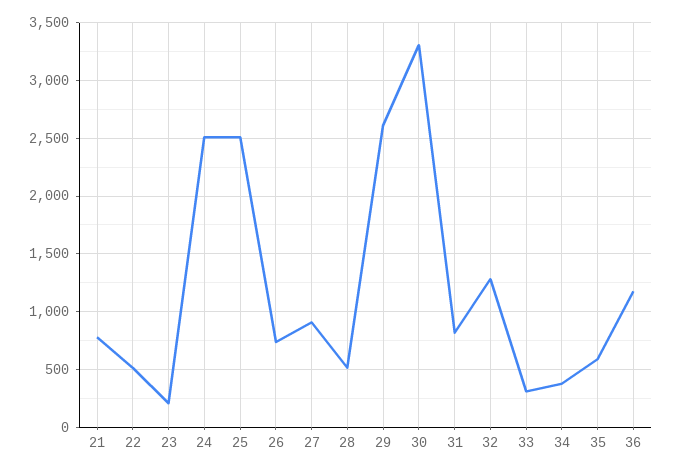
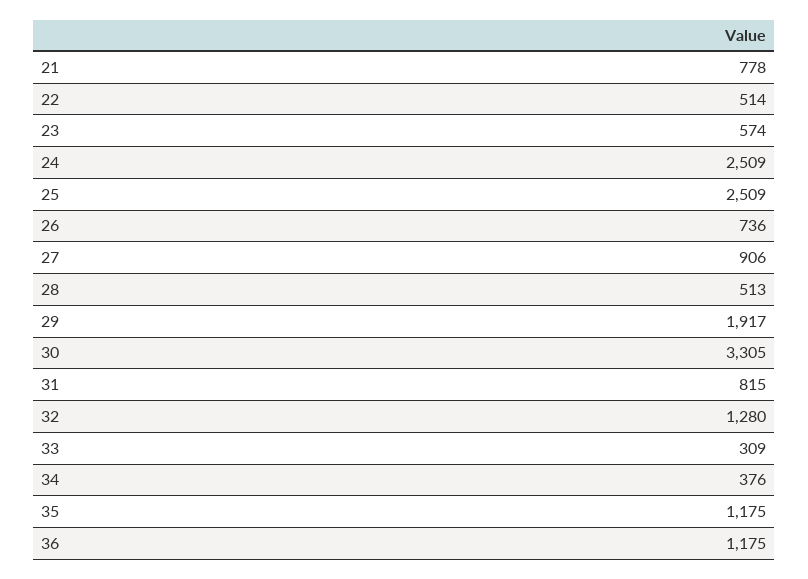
  {
    "21": 778,
    "22": 514,
-   "23": 200,
+   "23": 574,
    "24": 2509,
    "25": 2509,
    "26": 736,
    "27": 906,
    "28": 513,
-   "29": 2600,
+   "29": 1917,
    "30": 3305,
    "31": 815,
    "32": 1280,
    "33": 309,
    "34": 376,
-   "35": 600,
+   "35": 1175,
    "36": 1175
  }

